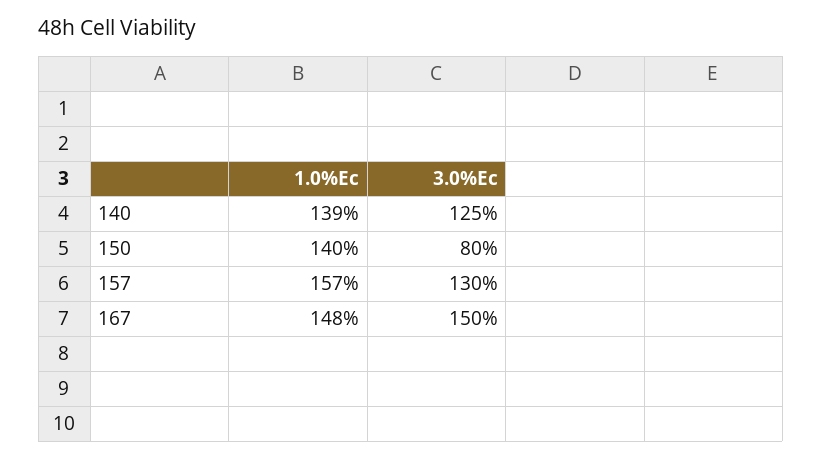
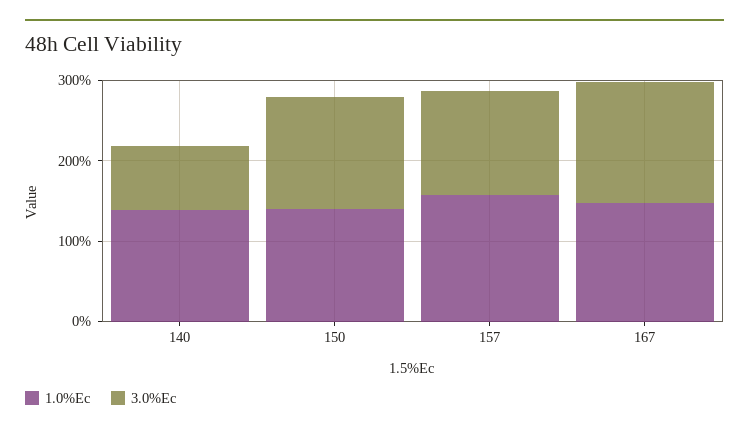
  {
    "1.0%Ec": {
      "140": 139,
      "150": 140,
      "157": 157,
      "167": 148
    },
    "3.0%Ec": {
-     "140": 125,
+     "140": 80,
-     "150": 80,
+     "150": 140,
      "157": 130,
      "167": 150
    }
  }

